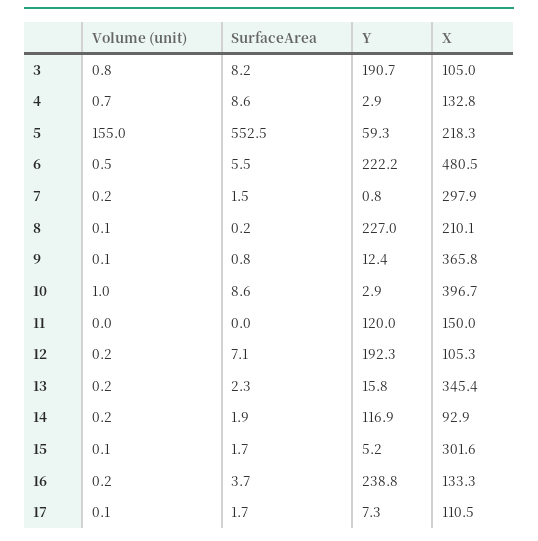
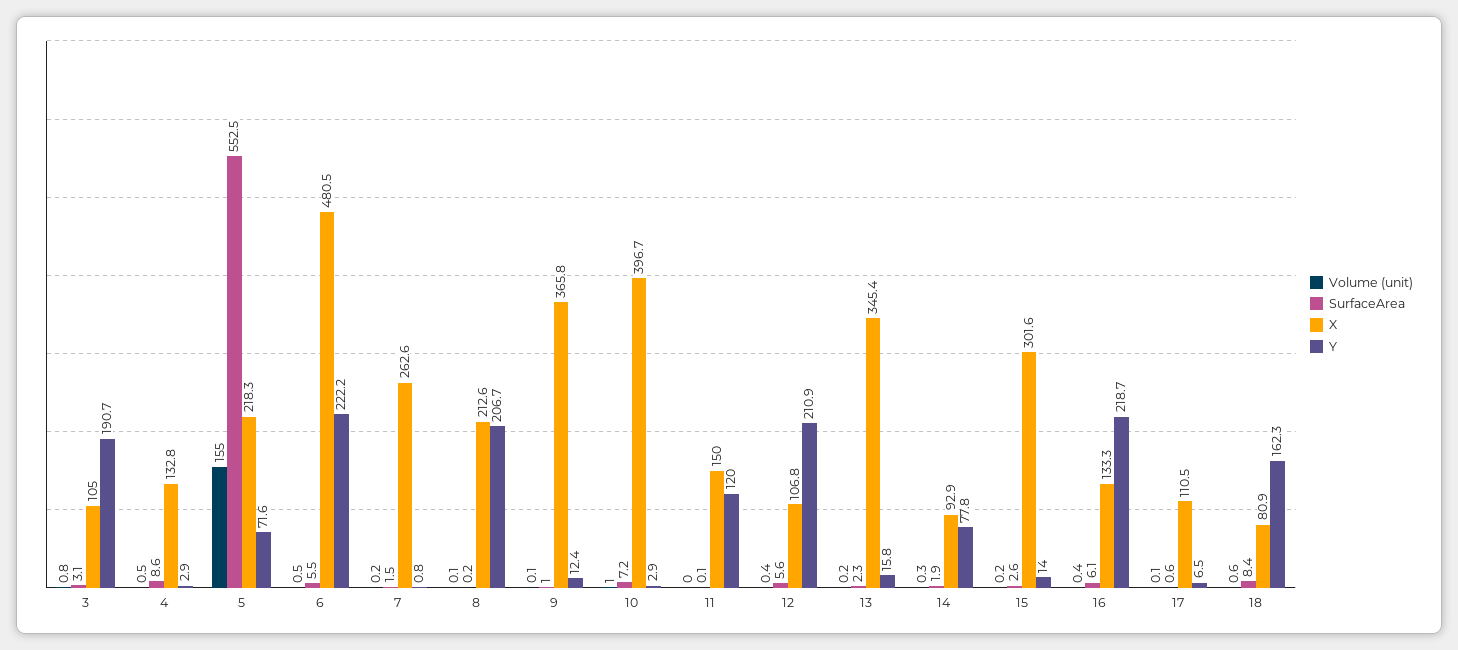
  {
    "Volume (unit)": {
      "3": 0.8,
-     "4": 0.7,
+     "4": 0.5,
      "5": 155,
      "6": 0.5,
      "7": 0.2,
      "8": 0.1,
      "9": 0.1,
      "10": 1,
      "11": 0,
-     "12": 0.2,
+     "12": 0.4,
      "13": 0.2,
-     "14": 0.2,
+     "14": 0.3,
-     "15": 0.1,
+     "15": 0.2,
-     "16": 0.2,
+     "16": 0.4,
-     "17": 0.1
+     "17": 0.1,
+     "18": 0.6
    },
    "SurfaceArea": {
-     "3": 8.2,
+     "3": 3.1,
      "4": 8.6,
      "5": 552.5,
      "6": 5.5,
      "7": 1.5,
      "8": 0.2,
-     "9": 0.8,
+     "9": 1,
-     "10": 8.6,
+     "10": 7.2,
-     "11": 0,
+     "11": 0.1,
-     "12": 7.1,
+     "12": 5.6,
      "13": 2.3,
      "14": 1.9,
-     "15": 1.7,
+     "15": 2.6,
-     "16": 3.7,
+     "16": 6.1,
-     "17": 1.7
+     "17": 0.6,
+     "18": 8.4
    },
    "Y": {
      "3": 190.7,
      "4": 2.9,
-     "5": 59.3,
+     "5": 71.6,
      "6": 222.2,
      "7": 0.8,
-     "8": 227,
+     "8": 206.7,
      "9": 12.4,
      "10": 2.9,
      "11": 120,
-     "12": 192.3,
+     "12": 210.9,
      "13": 15.8,
-     "14": 116.9,
+     "14": 77.8,
-     "15": 5.2,
+     "15": 14,
-     "16": 238.8,
+     "16": 218.7,
-     "17": 7.3
+     "17": 6.5,
+     "18": 162.3
    },
    "X": {
      "3": 105,
      "4": 132.8,
      "5": 218.3,
      "6": 480.5,
-     "7": 297.9,
+     "7": 262.6,
-     "8": 210.1,
+     "8": 212.6,
      "9": 365.8,
      "10": 396.7,
      "11": 150,
-     "12": 105.3,
+     "12": 106.8,
      "13": 345.4,
      "14": 92.9,
      "15": 301.6,
      "16": 133.3,
-     "17": 110.5
+     "17": 110.5,
+     "18": 80.9
    }
  }

